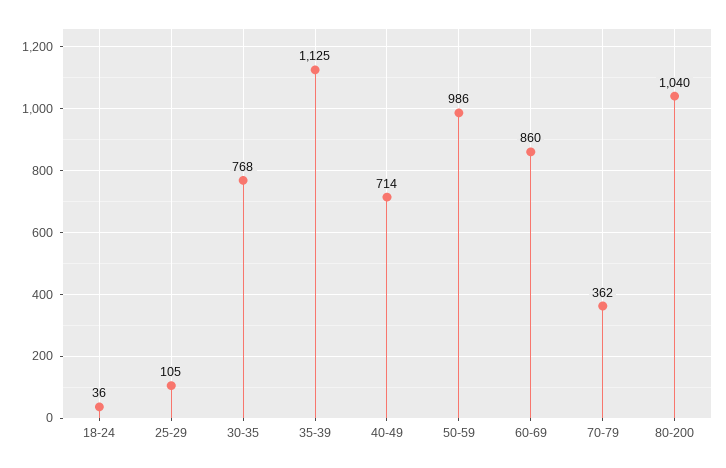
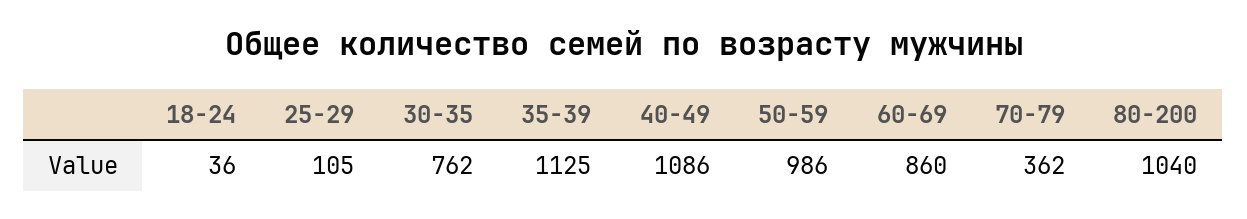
  {
    "18-24": 36,
    "25-29": 105,
-   "30-35": 768,
+   "30-35": 762,
    "35-39": 1125,
-   "40-49": 714,
+   "40-49": 1086,
    "50-59": 986,
    "60-69": 860,
    "70-79": 362,
    "80-200": 1040
  }

